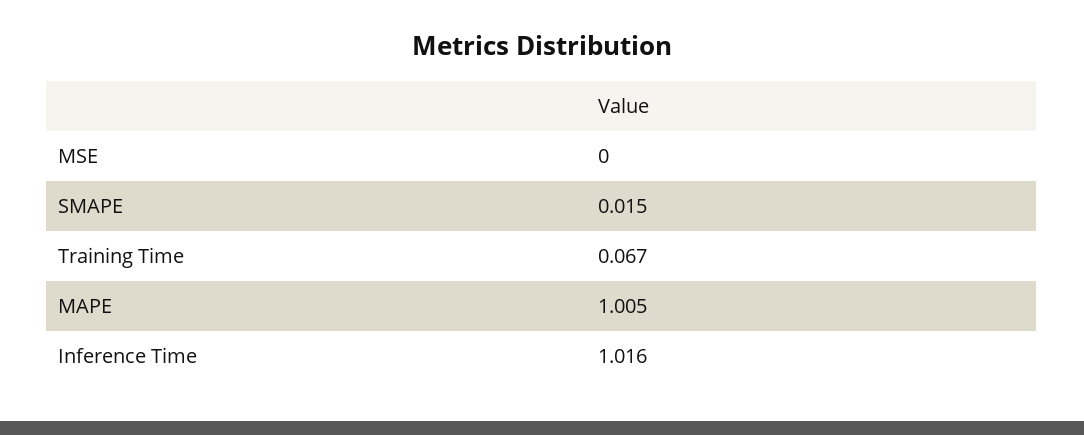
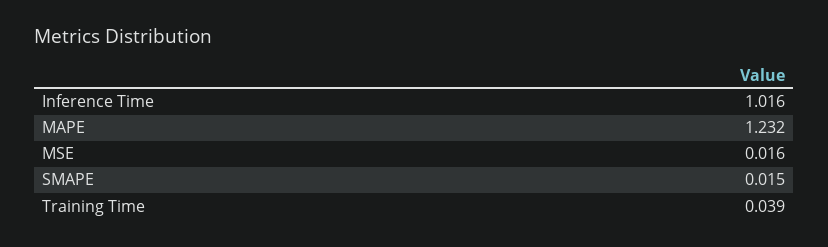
  {
-   "MSE": 0,
+   "MSE": 0.016,
    "SMAPE": 0.015,
-   "Training Time": 0.067,
+   "Training Time": 0.039,
-   "MAPE": 1.005,
+   "MAPE": 1.232,
    "Inference Time": 1.016
  }

